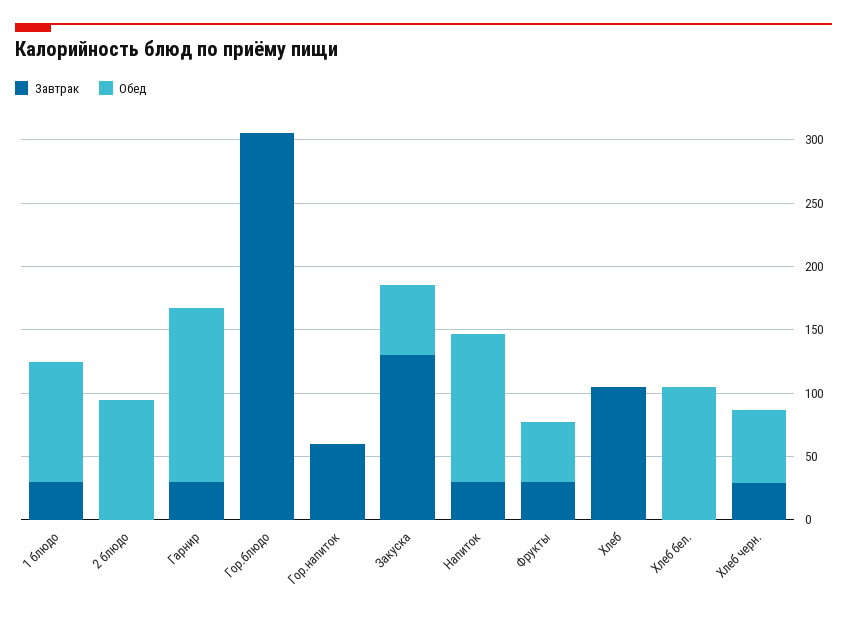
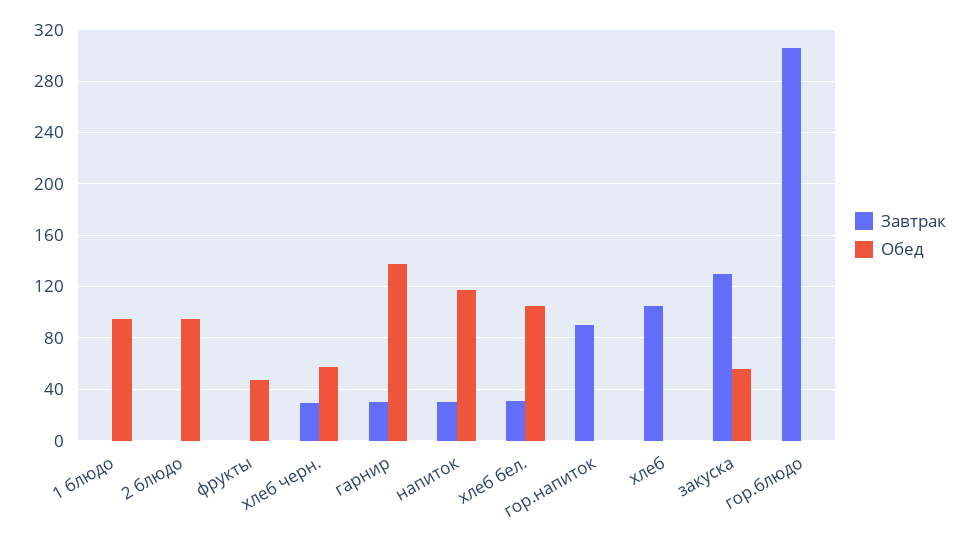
  {
    "Завтрак": {
-     "1 блюдо": 30,
+     "1 блюдо": 0,
      "2 блюдо": 0,
      "Гарнир": 30,
      "Гор.блюдо": 305,
-     "Гор.напиток": 60,
+     "Гор.напиток": 90,
      "Закуска": 130,
      "Напиток": 30,
-     "Фрукты": 30,
+     "Фрукты": 0,
      "Хлеб": 105,
-     "Хлеб бел.": 0,
+     "Хлеб бел.": 30,
      "Хлеб черн.": 30
    },
    "Обед": {
      "1 блюдо": 95,
      "2 блюдо": 95,
      "Гарнир": 135,
      "Гор.блюдо": 0,
      "Гор.напиток": 0,
      "Закуска": 55,
      "Напиток": 115,
      "Фрукты": 45,
      "Хлеб": 0,
      "Хлеб бел.": 105,
      "Хлеб черн.": 55
    }
  }

